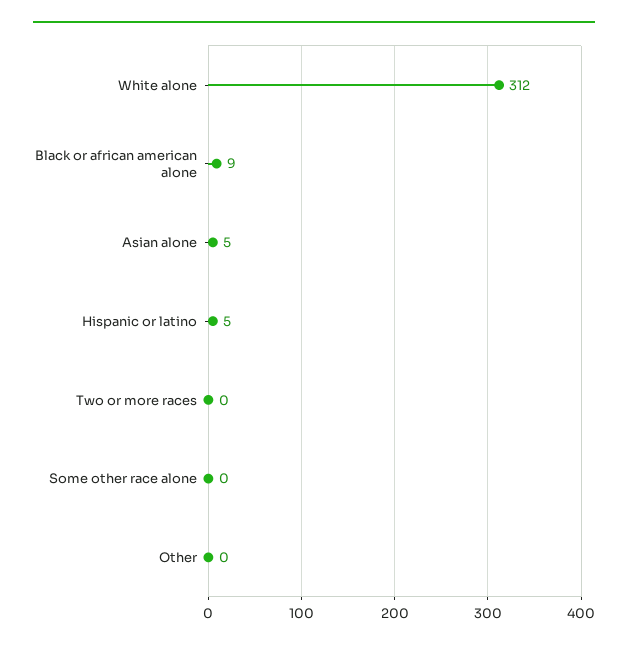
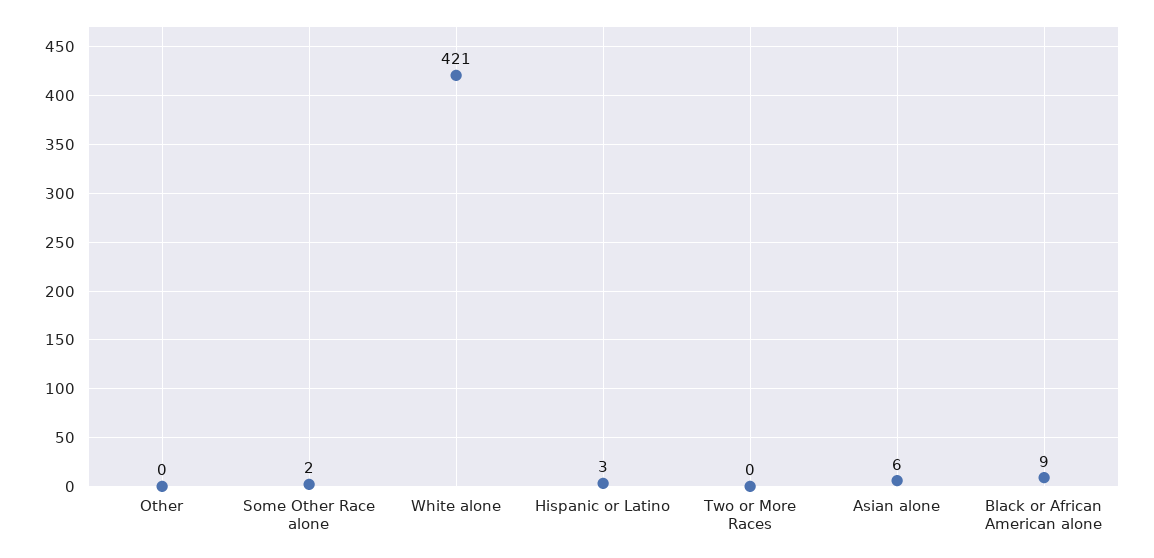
  {
-   "White alone": 312,
+   "White alone": 421,
    "Black or african american alone": 9,
-   "Asian alone": 5,
+   "Asian alone": 6,
-   "Hispanic or latino": 5,
+   "Hispanic or latino": 3,
    "Two or more races": 0,
-   "Some other race alone": 0,
+   "Some other race alone": 2,
    "Other": 0
  }

